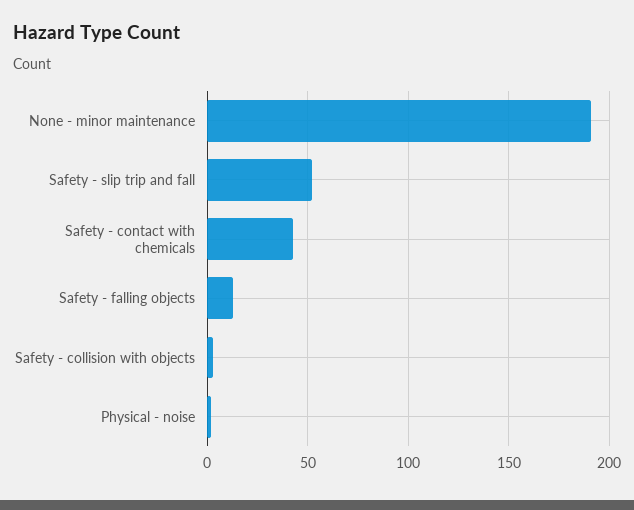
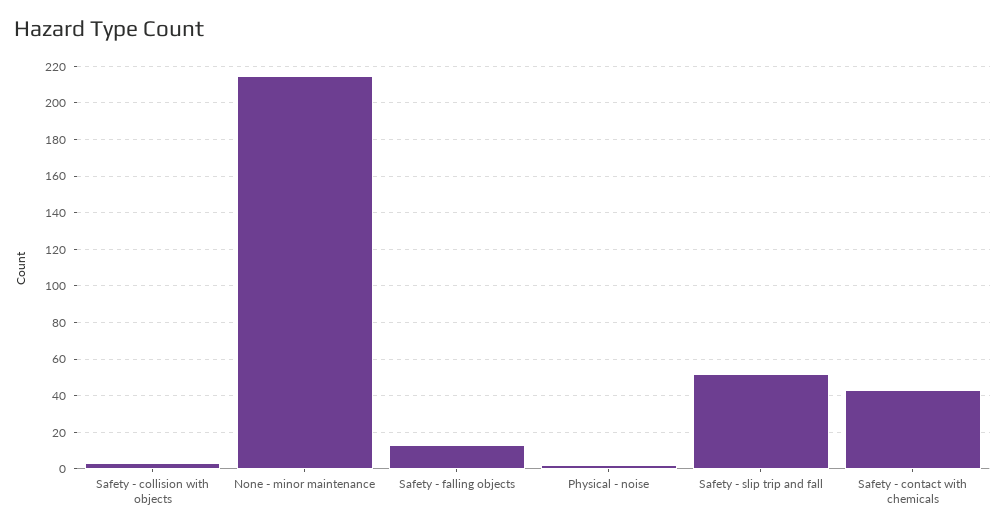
  {
-   "None - minor maintenance": 190,
+   "None - minor maintenance": 215,
    "Safety - slip trip and fall": 50,
    "Safety - contact with chemicals": 45,
    "Safety - falling objects": 15,
    "Safety - collision with objects": 5,
    "Physical - noise": 0
  }

